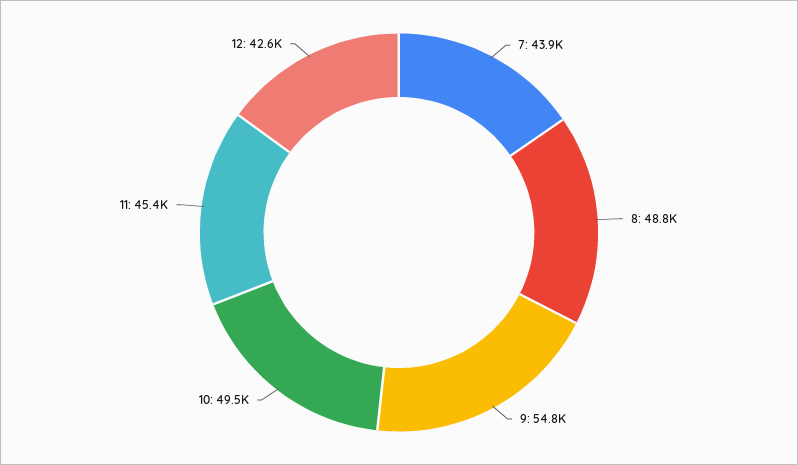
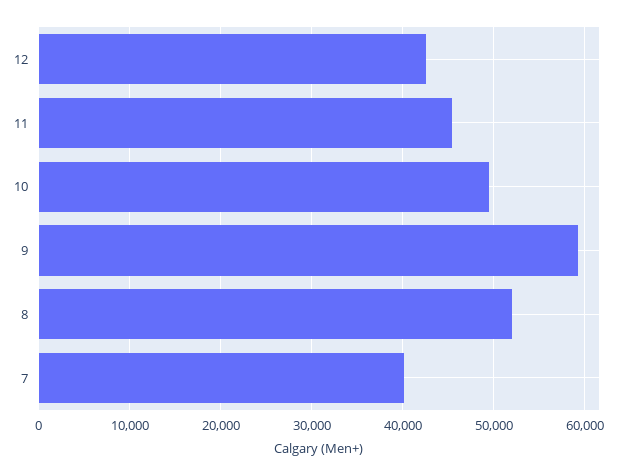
  {
-   "7": 43900,
+   "7": 40000,
-   "8": 48800,
+   "8": 52000,
-   "9": 54800,
+   "9": 59000,
    "10": 49500,
    "11": 45400,
    "12": 42600
  }

